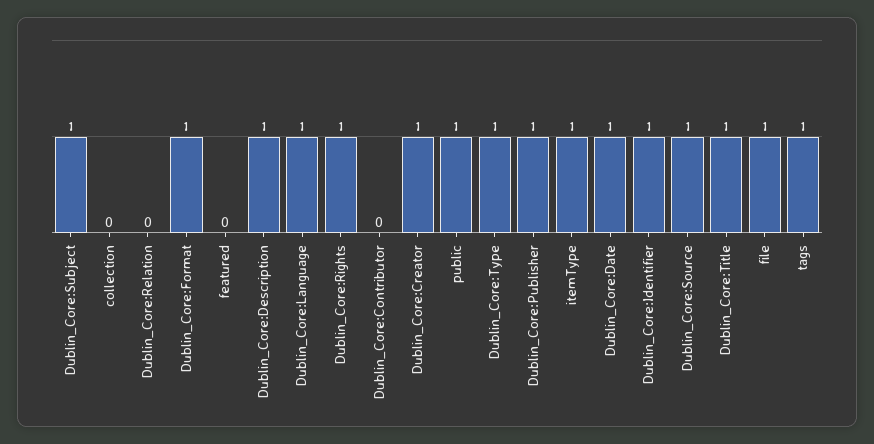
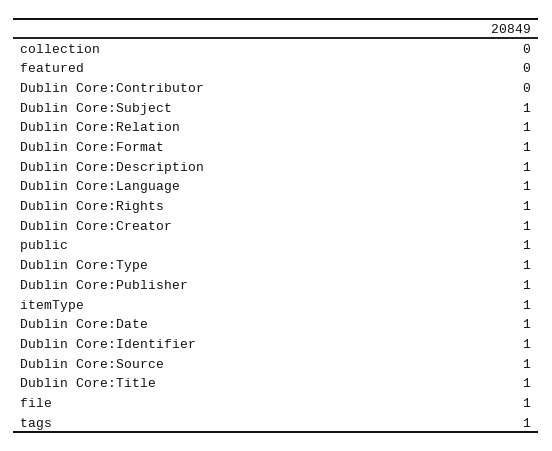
  {
    "Dublin_Core:Subject": 1,
    "collection": 0,
-   "Dublin_Core:Relation": 0,
+   "Dublin_Core:Relation": 1,
    "Dublin_Core:Format": 1,
    "featured": 0,
    "Dublin_Core:Description": 1,
    "Dublin_Core:Language": 1,
    "Dublin_Core:Rights": 1,
    "Dublin_Core:Contributor": 0,
    "Dublin_Core:Creator": 1,
    "public": 1,
    "Dublin_Core:Type": 1,
    "Dublin_Core:Publisher": 1,
    "itemType": 1,
    "Dublin_Core:Date": 1,
    "Dublin_Core:Identifier": 1,
    "Dublin_Core:Source": 1,
    "Dublin_Core:Title": 1,
    "file": 1,
    "tags": 1
  }

